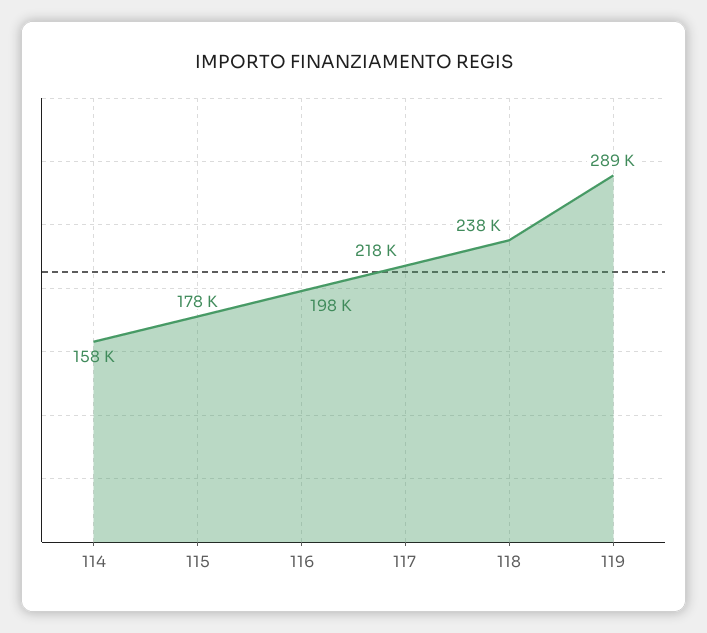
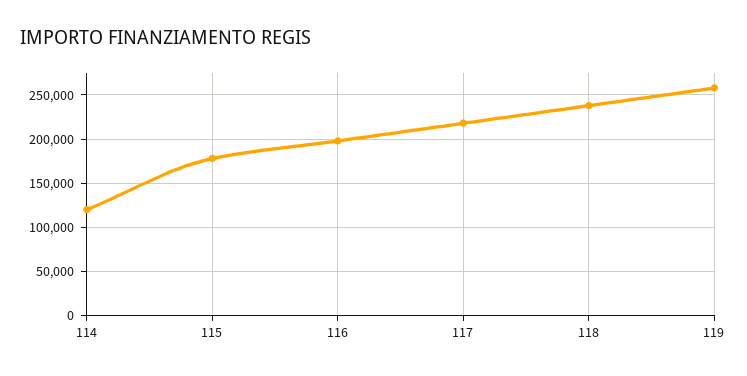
  {
-   "114": 158000,
+   "114": 120000,
    "115": 178000,
    "116": 198000,
    "117": 218000,
    "118": 238000,
-   "119": 289000
+   "119": 260000
  }

